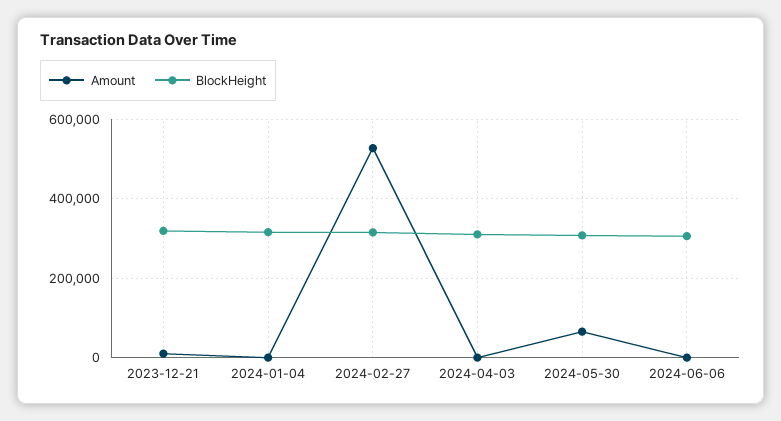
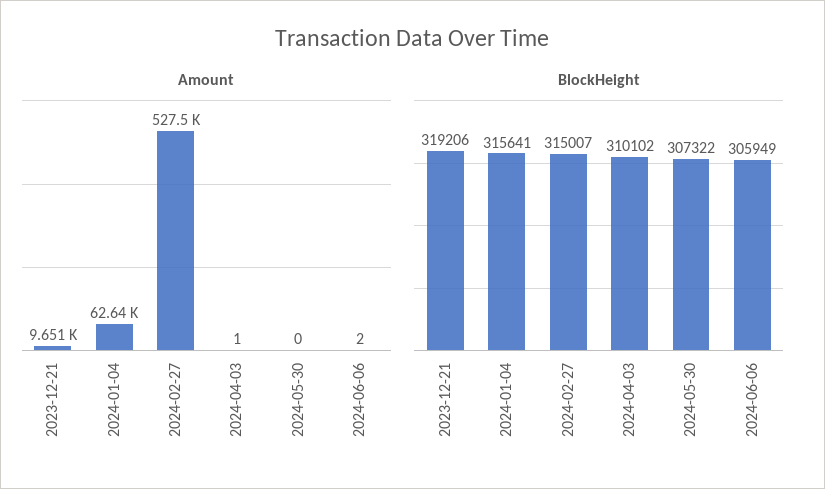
  {
    "Amount": {
      "2023-12-21": 9651,
-     "2024-01-04": 0,
+     "2024-01-04": 62640,
      "2024-02-27": 527500,
      "2024-04-03": 1,
-     "2024-05-30": 60000,
+     "2024-05-30": 0,
      "2024-06-06": 2
    },
    "BlockHeight": {
      "2023-12-21": 319206,
      "2024-01-04": 315641,
      "2024-02-27": 315007,
      "2024-04-03": 310102,
      "2024-05-30": 307322,
      "2024-06-06": 305949
    }
  }

